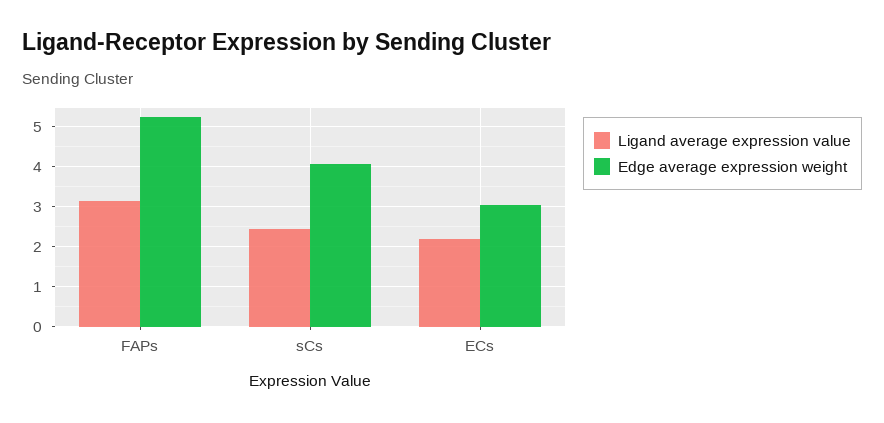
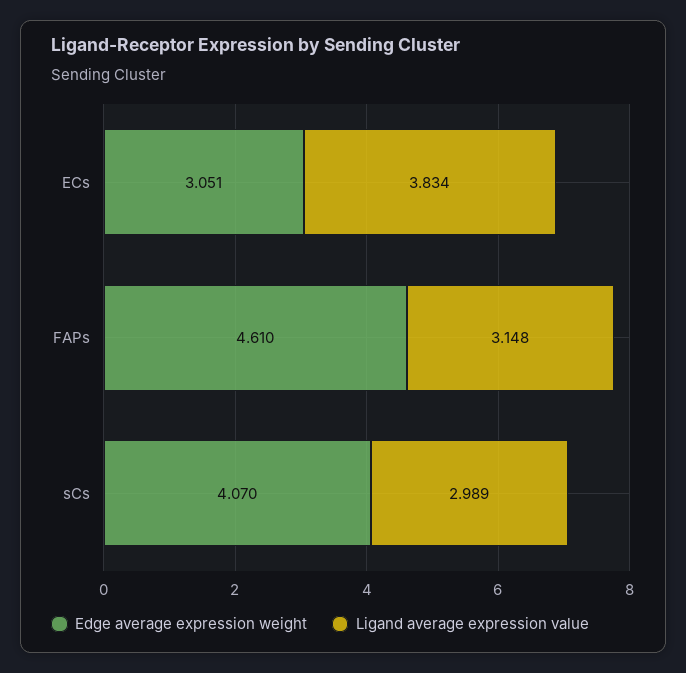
  {
    "Ligand average expression value": {
      "FAPs": 3.148,
-     "sCs": 2.4,
+     "sCs": 2.989,
-     "ECs": 2.2
+     "ECs": 3.834
    },
    "Edge average expression weight": {
-     "FAPs": 5.2,
+     "FAPs": 4.61,
      "sCs": 4.07,
      "ECs": 3.051
    }
  }

